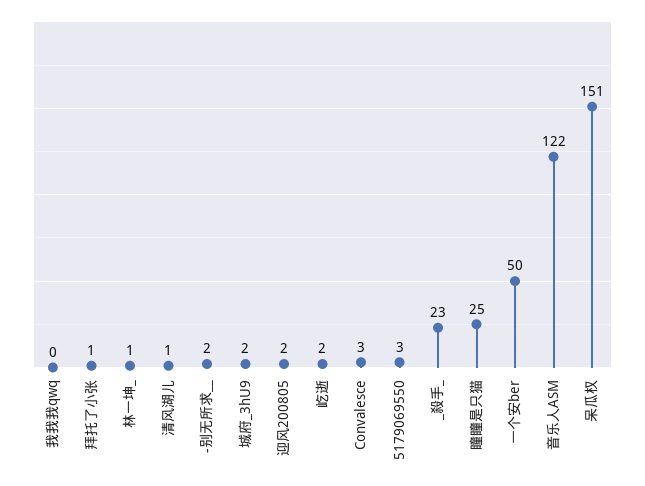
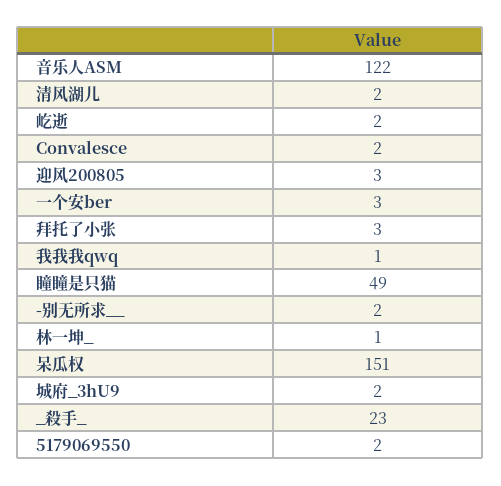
  {
-   "我我我qwq": 0,
+   "我我我qwq": 1,
-   "拜托了小张": 1,
+   "拜托了小张": 3,
    "林一坤_": 1,
-   "清风湖儿": 1,
+   "清风湖儿": 2,
    "-别无所求__": 2,
    "城府_3hU9": 2,
-   "迎风200805": 2,
+   "迎风200805": 3,
    "屹逝": 2,
-   "Convalesce": 3,
+   "Convalesce": 2,
-   "5179069550": 3,
+   "5179069550": 2,
    "_殺手_": 23,
-   "瞳瞳是只猫": 25,
+   "瞳瞳是只猫": 49,
-   "一个安ber": 50,
+   "一个安ber": 3,
    "音乐人ASM": 122,
    "呆瓜权": 151
  }

